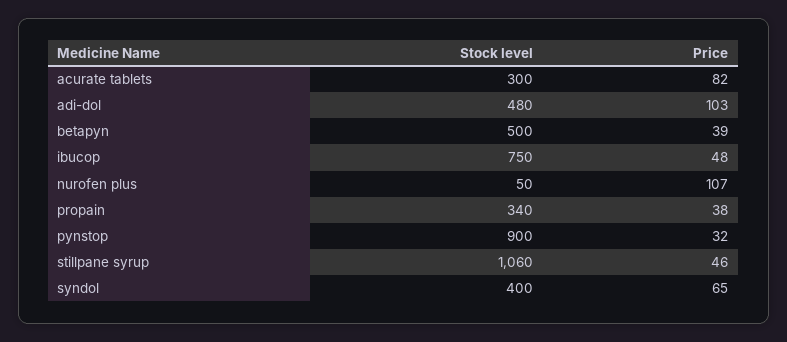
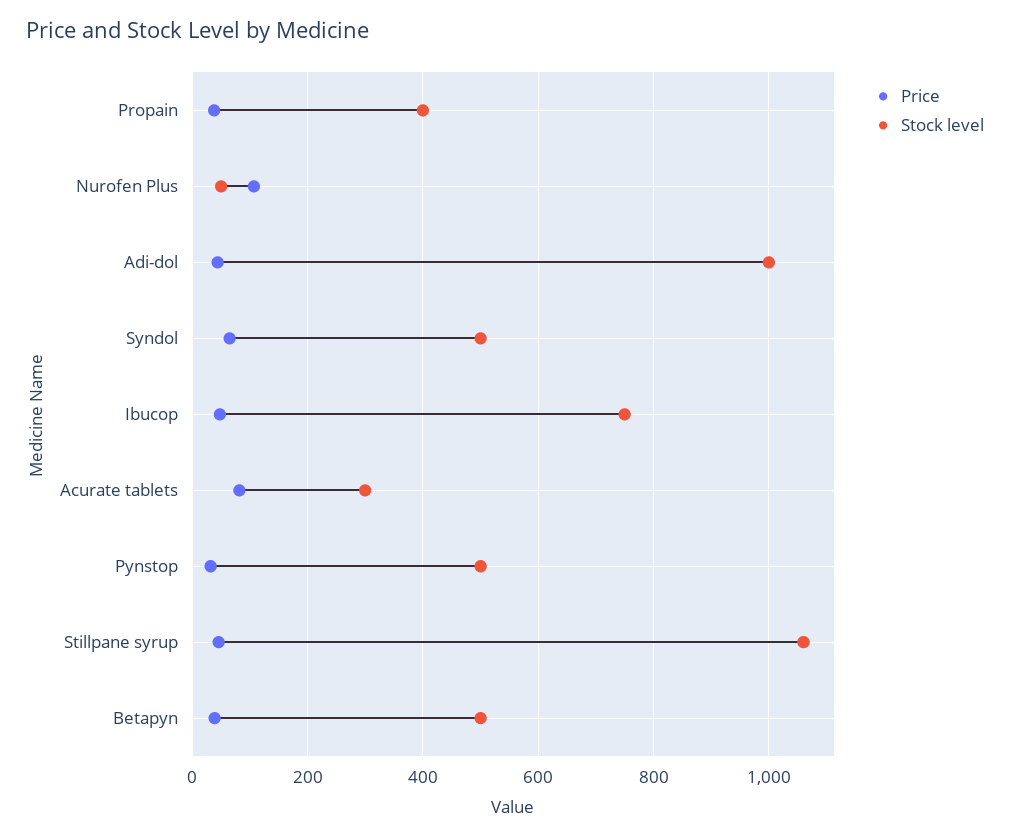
  {
    "Stock level": {
      "acurate tablets": 300,
-     "adi-dol": 480,
+     "adi-dol": 1000,
      "betapyn": 500,
      "ibucop": 750,
      "nurofen plus": 50,
-     "propain": 340,
+     "propain": 400,
-     "pynstop": 900,
+     "pynstop": 500,
      "stillpane syrup": 1060,
-     "syndol": 400
+     "syndol": 500
    },
    "Price": {
      "acurate tablets": 82,
-     "adi-dol": 103,
+     "adi-dol": 40,
      "betapyn": 39,
      "ibucop": 48,
      "nurofen plus": 107,
      "propain": 38,
      "pynstop": 32,
      "stillpane syrup": 46,
      "syndol": 65
    }
  }

